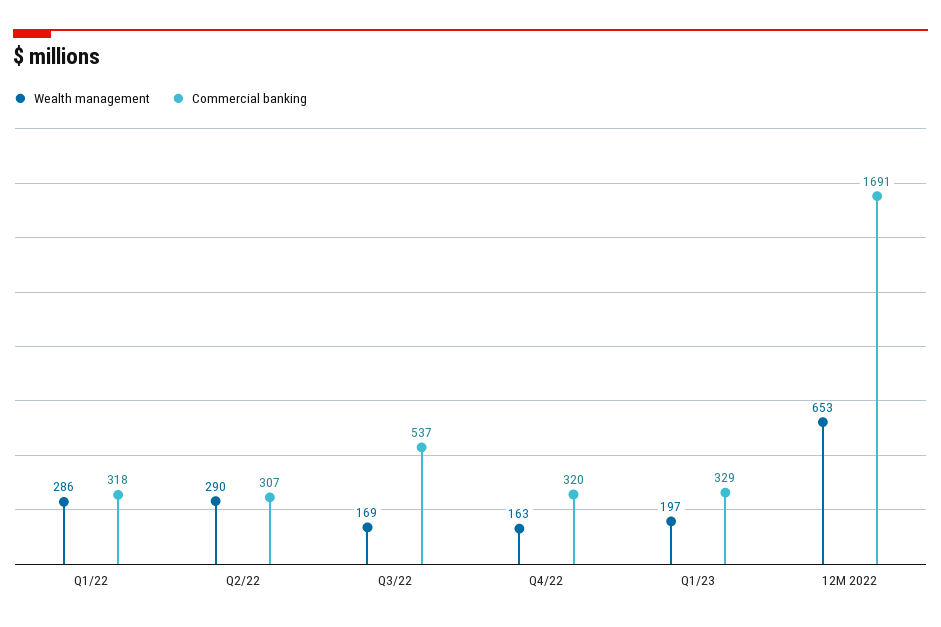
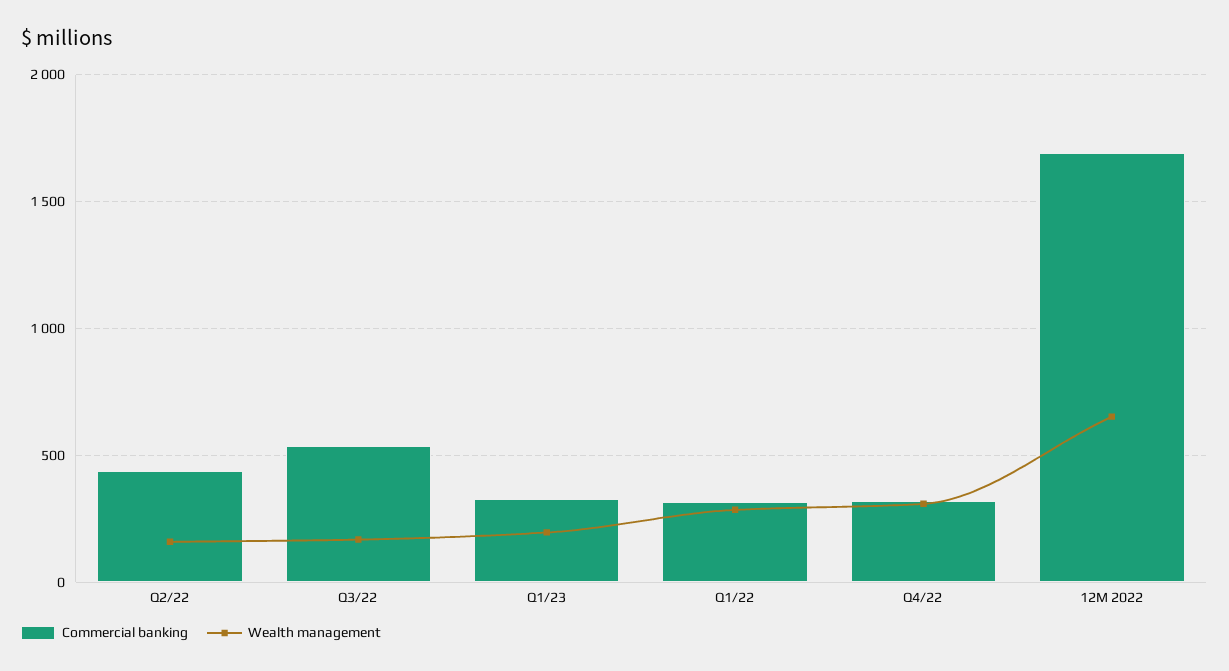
  {
    "Wealth management": {
      "Q1/22": 286,
-     "Q2/22": 290,
+     "Q2/22": 150,
      "Q3/22": 169,
-     "Q4/22": 163,
+     "Q4/22": 300,
      "Q1/23": 197,
      "12M 2022": 653
    },
    "Commercial banking": {
      "Q1/22": 318,
-     "Q2/22": 307,
+     "Q2/22": 450,
      "Q3/22": 537,
      "Q4/22": 320,
      "Q1/23": 329,
      "12M 2022": 1691
    }
  }

